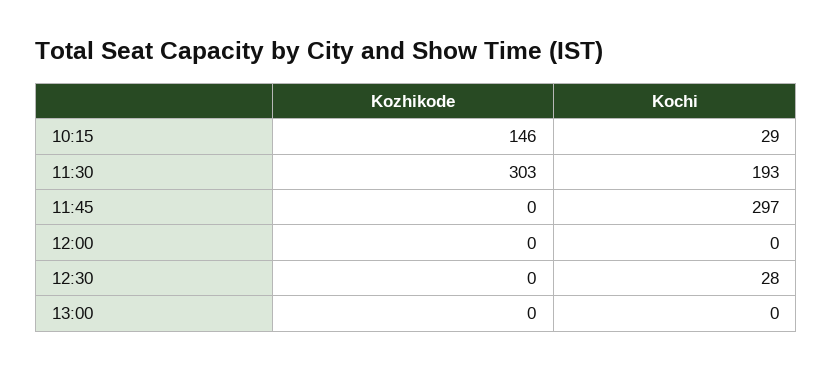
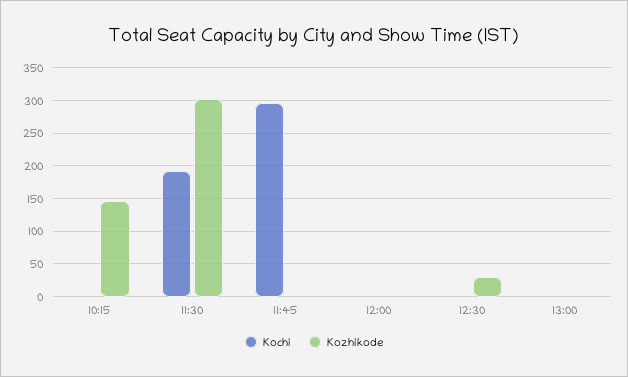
  {
    "Kozhikode": {
      "10:15": 146,
      "11:30": 303,
      "11:45": 0,
      "12:00": 0,
-     "12:30": 0,
+     "12:30": 30,
      "13:00": 0
    },
    "Kochi": {
-     "10:15": 29,
+     "10:15": 0,
      "11:30": 193,
      "11:45": 297,
      "12:00": 0,
-     "12:30": 28,
+     "12:30": 0,
      "13:00": 0
    }
  }

